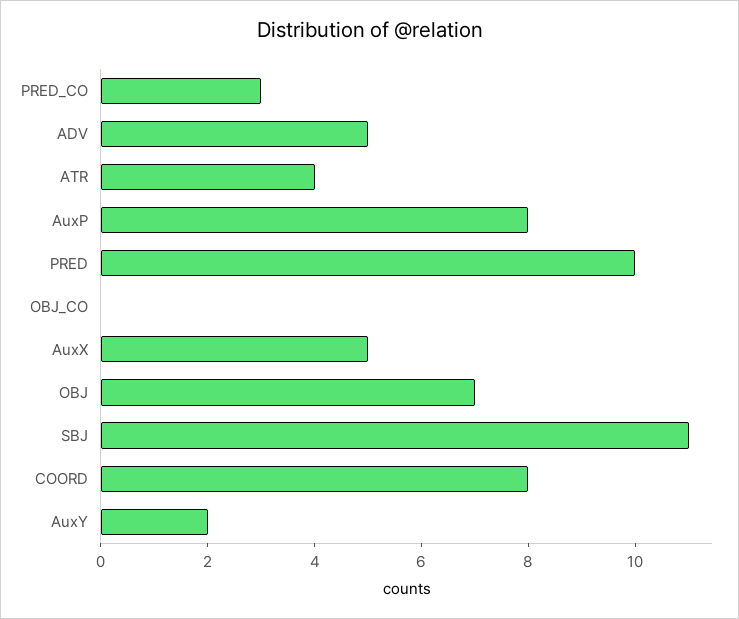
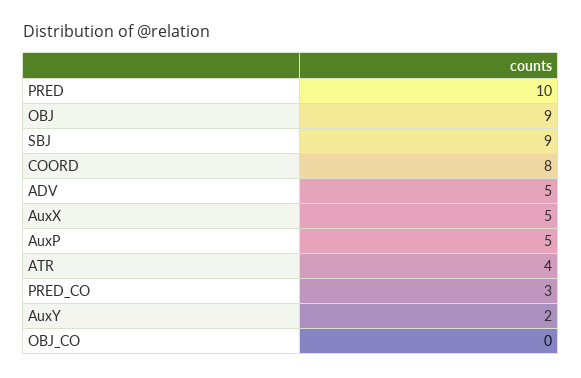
  {
    "PRED_CO": 3,
    "ADV": 5,
    "ATR": 4,
-   "AuxP": 8,
+   "AuxP": 5,
    "PRED": 10,
    "OBJ_CO": 0,
    "AuxX": 5,
-   "OBJ": 7,
+   "OBJ": 9,
-   "SBJ": 11,
+   "SBJ": 9,
    "COORD": 8,
    "AuxY": 2
  }

